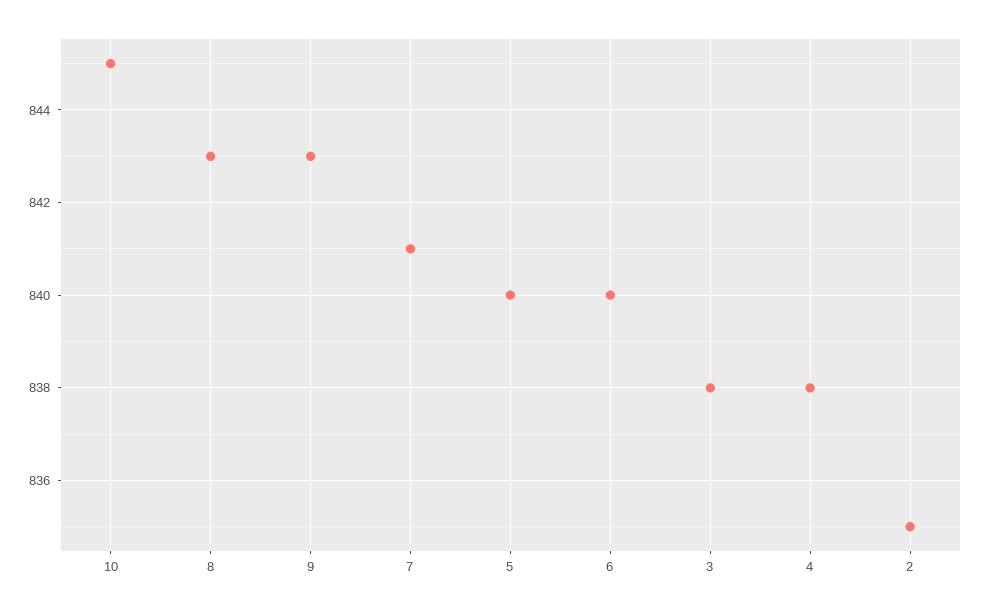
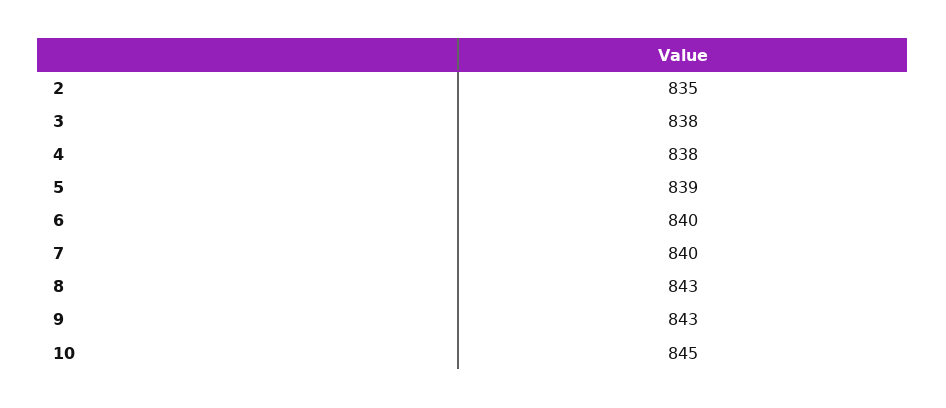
  {
    "10": 845,
    "8": 843,
    "9": 843,
-   "7": 841,
+   "7": 840,
-   "5": 840,
+   "5": 839,
    "6": 840,
    "3": 838,
    "4": 838,
    "2": 835
  }

